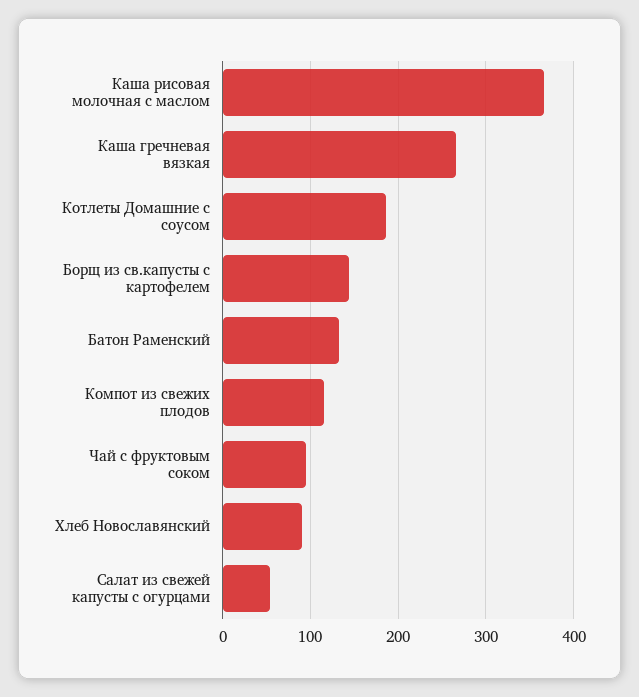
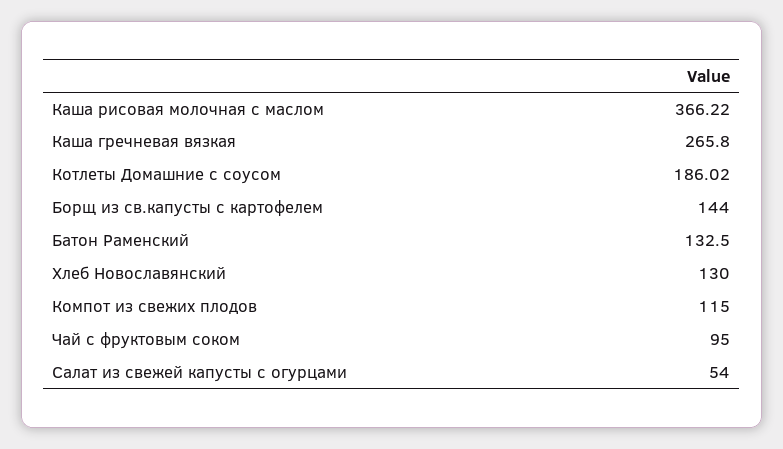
  {
    "Каша рисовая молочная с маслом": 366.22,
    "Каша гречневая вязкая": 265.8,
    "Котлеты Домашние с соусом": 186.02,
    "Борщ из св.капусты с картофелем": 144,
    "Батон Раменский": 132.5,
    "Компот из свежих плодов": 115,
    "Чай с фруктовым соком": 95,
-   "Хлеб Новославянский": 90,
+   "Хлеб Новославянский": 130,
    "Салат из свежей капусты с огурцами": 54
  }

